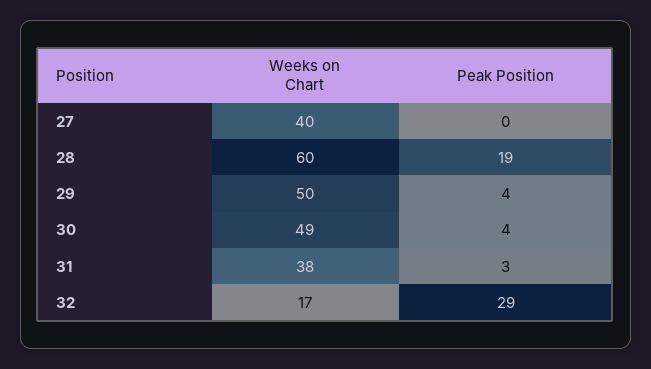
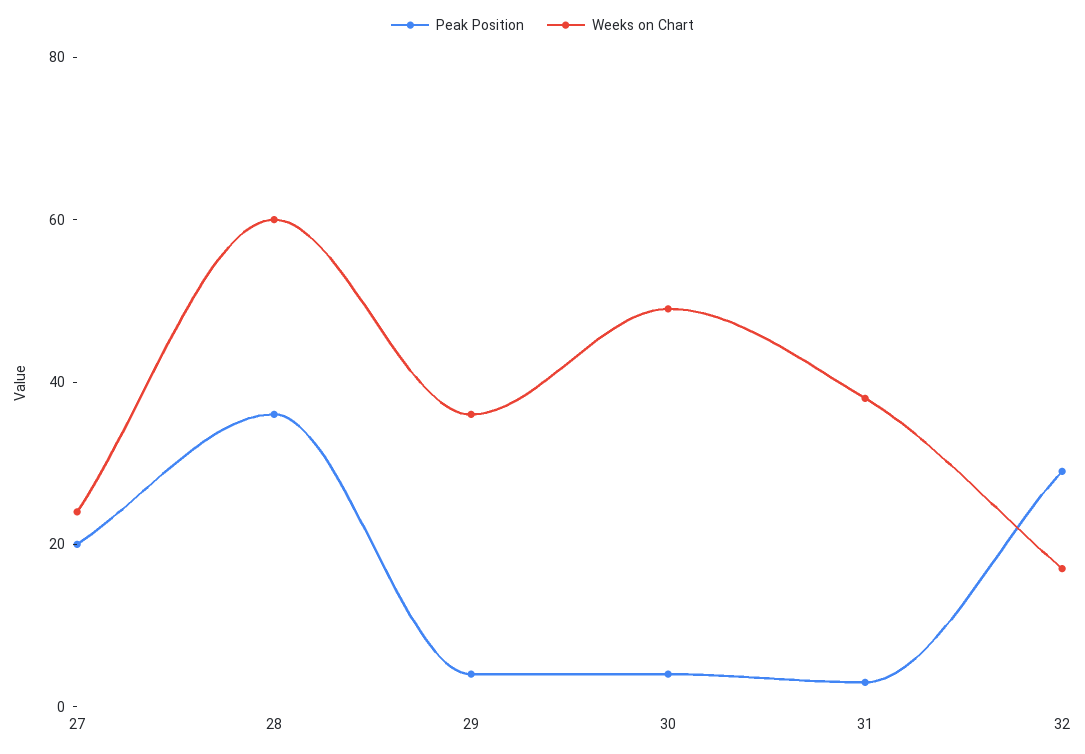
  {
    "Weeks on Chart": {
-     "27": 40,
+     "27": 25,
      "28": 60,
-     "29": 50,
+     "29": 35,
      "30": 49,
      "31": 38,
      "32": 17
    },
    "Peak Position": {
-     "27": 0,
+     "27": 20,
-     "28": 19,
+     "28": 35,
      "29": 4,
      "30": 4,
      "31": 3,
      "32": 29
    }
  }

